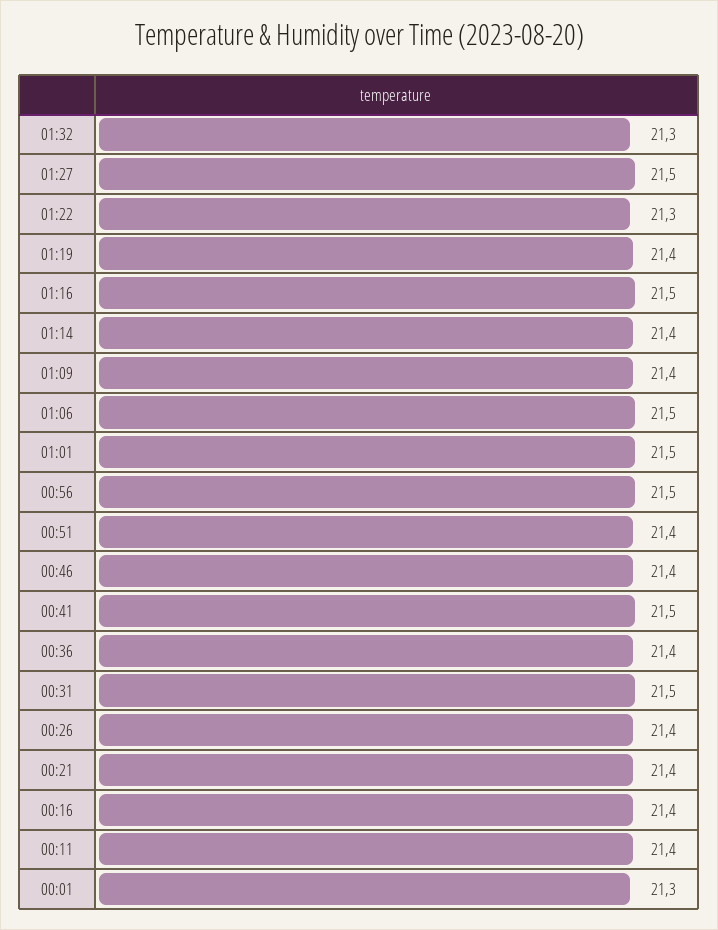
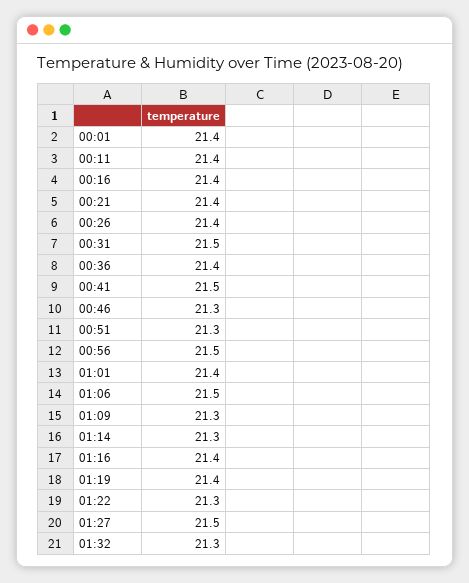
  {
    "01:32": 21.3,
    "01:27": 21.5,
    "01:22": 21.3,
    "01:19": 21.4,
-   "01:16": 21.5,
+   "01:16": 21.4,
-   "01:14": 21.4,
+   "01:14": 21.3,
-   "01:09": 21.4,
+   "01:09": 21.3,
    "01:06": 21.5,
-   "01:01": 21.5,
+   "01:01": 21.4,
    "00:56": 21.5,
-   "00:51": 21.4,
+   "00:51": 21.3,
-   "00:46": 21.4,
+   "00:46": 21.3,
    "00:41": 21.5,
    "00:36": 21.4,
    "00:31": 21.5,
    "00:26": 21.4,
    "00:21": 21.4,
    "00:16": 21.4,
    "00:11": 21.4,
-   "00:01": 21.3
+   "00:01": 21.4
  }

